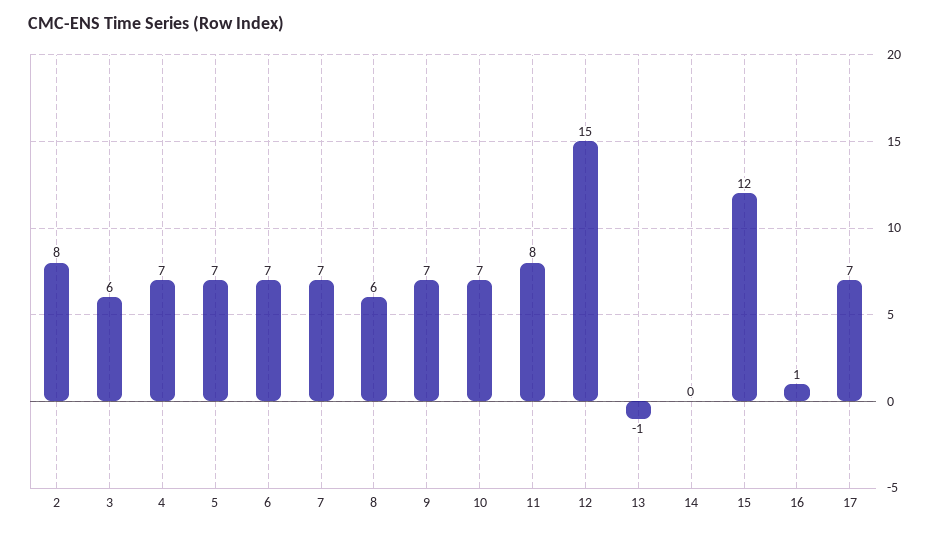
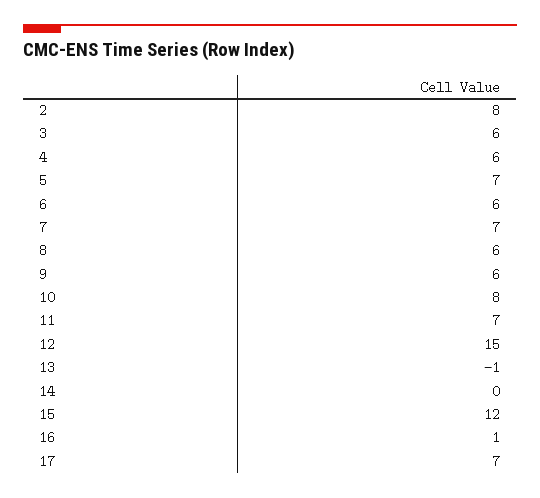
  {
    "2": 8,
    "3": 6,
-   "4": 7,
+   "4": 6,
    "5": 7,
-   "6": 7,
+   "6": 6,
    "7": 7,
    "8": 6,
-   "9": 7,
+   "9": 6,
-   "10": 7,
+   "10": 8,
-   "11": 8,
+   "11": 7,
    "12": 15,
    "13": -1,
    "14": 0,
    "15": 12,
    "16": 1,
    "17": 7
  }

